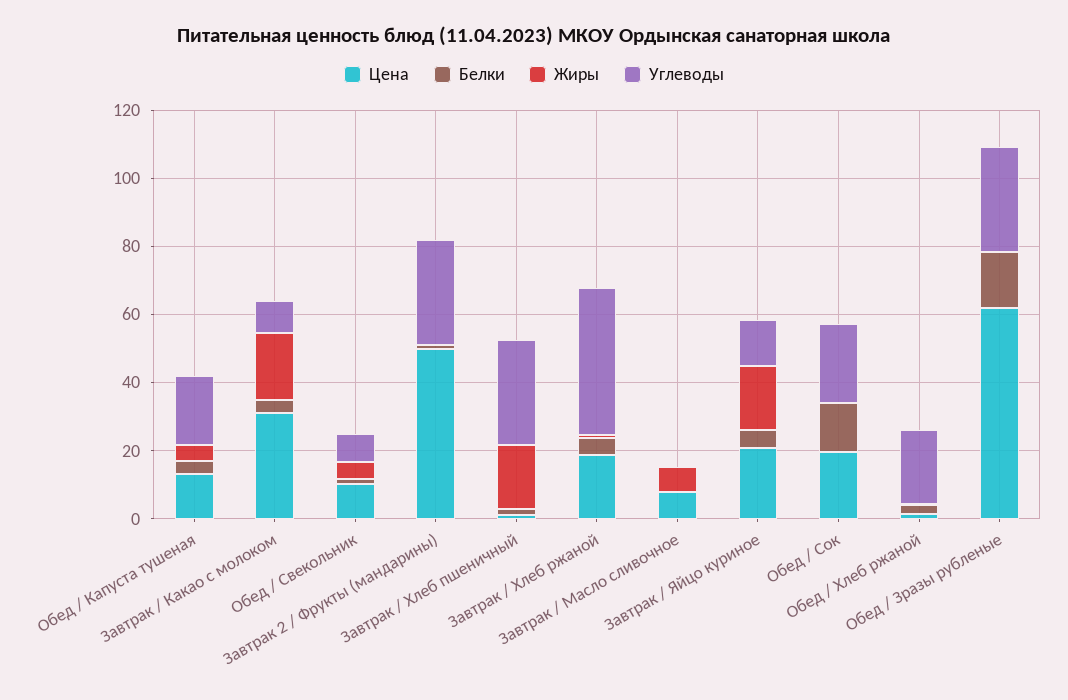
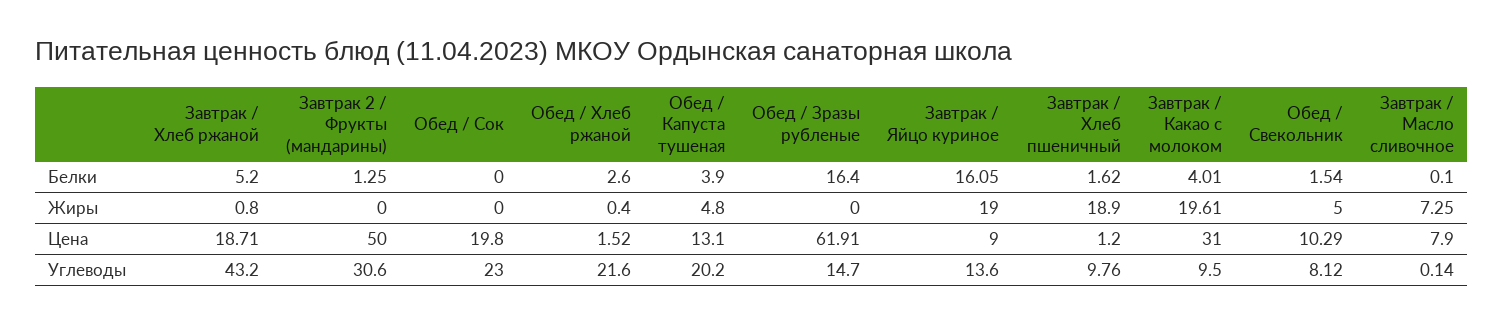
  {
    "Цена": {
      "Обед / Капуста тушеная": 13.1,
      "Завтрак / Какао с молоком": 31,
      "Обед / Свекольник": 10.29,
      "Завтрак 2 / Фрукты (мандарины)": 50,
      "Завтрак / Хлеб пшеничный": 1.2,
      "Завтрак / Хлеб ржаной": 18.71,
      "Завтрак / Масло сливочное": 7.9,
-     "Завтрак / Яйцо куриное": 20,
+     "Завтрак / Яйцо куриное": 9,
      "Обед / Сок": 19.8,
      "Обед / Хлеб ржаной": 1.52,
      "Обед / Зразы рубленые": 61.91
    },
    "Белки": {
      "Обед / Капуста тушеная": 3.9,
      "Завтрак / Какао с молоком": 4.01,
      "Обед / Свекольник": 1.54,
      "Завтрак 2 / Фрукты (мандарины)": 1.25,
      "Завтрак / Хлеб пшеничный": 1.62,
      "Завтрак / Хлеб ржаной": 5.2,
      "Завтрак / Масло сливочное": 0.1,
-     "Завтрак / Яйцо куриное": 5,
+     "Завтрак / Яйцо куриное": 16.05,
-     "Обед / Сок": 15,
+     "Обед / Сок": 0,
      "Обед / Хлеб ржаной": 2.6,
      "Обед / Зразы рубленые": 16.4
    },
    "Жиры": {
      "Обед / Капуста тушеная": 4.8,
      "Завтрак / Какао с молоком": 19.61,
      "Обед / Свекольник": 5,
      "Завтрак 2 / Фрукты (мандарины)": 0,
      "Завтрак / Хлеб пшеничный": 18.9,
      "Завтрак / Хлеб ржаной": 0.8,
      "Завтрак / Масло сливочное": 7.25,
      "Завтрак / Яйцо куриное": 19,
      "Обед / Сок": 0,
      "Обед / Хлеб ржаной": 0.4,
      "Обед / Зразы рубленые": 0
    },
    "Углеводы": {
      "Обед / Капуста тушеная": 20.2,
      "Завтрак / Какао с молоком": 9.5,
      "Обед / Свекольник": 8.12,
      "Завтрак 2 / Фрукты (мандарины)": 30.6,
-     "Завтрак / Хлеб пшеничный": 30,
+     "Завтрак / Хлеб пшеничный": 9.76,
      "Завтрак / Хлеб ржаной": 43.2,
      "Завтрак / Масло сливочное": 0.14,
      "Завтрак / Яйцо куриное": 13.6,
      "Обед / Сок": 23,
      "Обед / Хлеб ржаной": 21.6,
-     "Обед / Зразы рубленые": 30
+     "Обед / Зразы рубленые": 14.7
    }
  }

